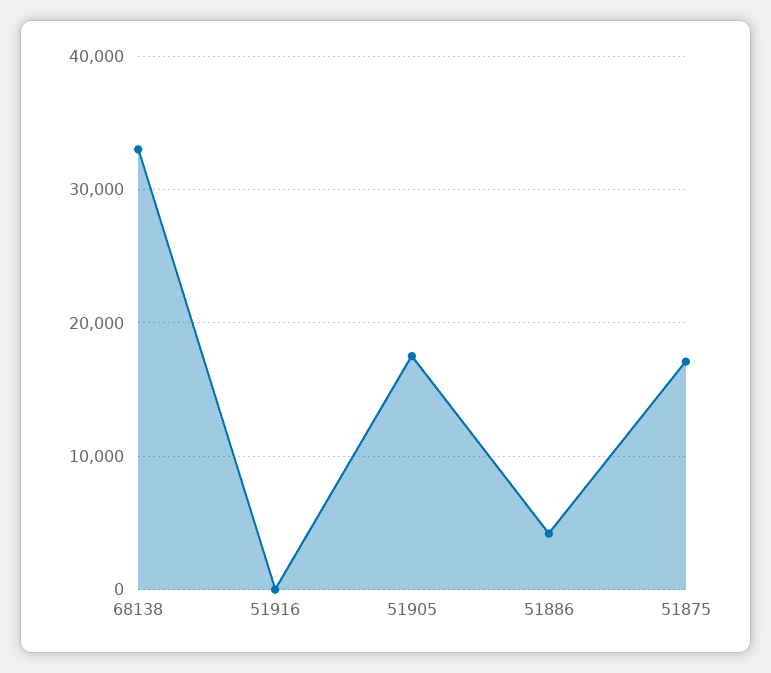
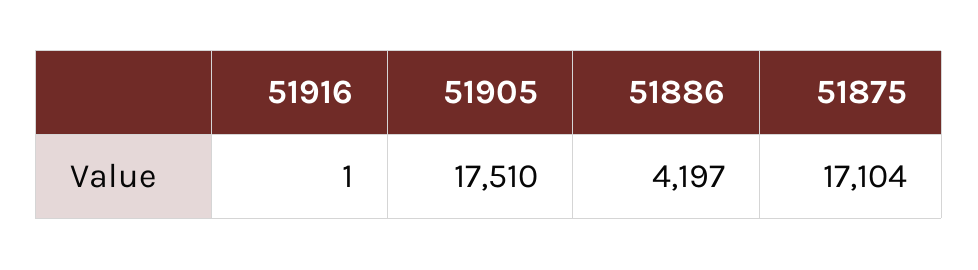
  {
-   "68138": 33000,
    "51916": 1,
    "51905": 17510,
    "51886": 4197,
    "51875": 17104
  }

